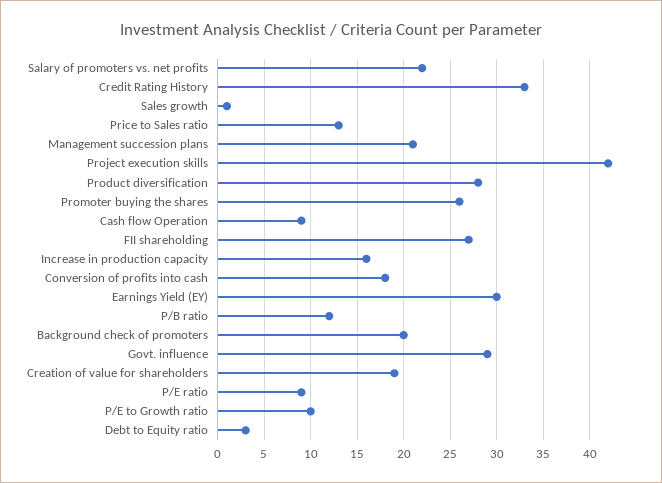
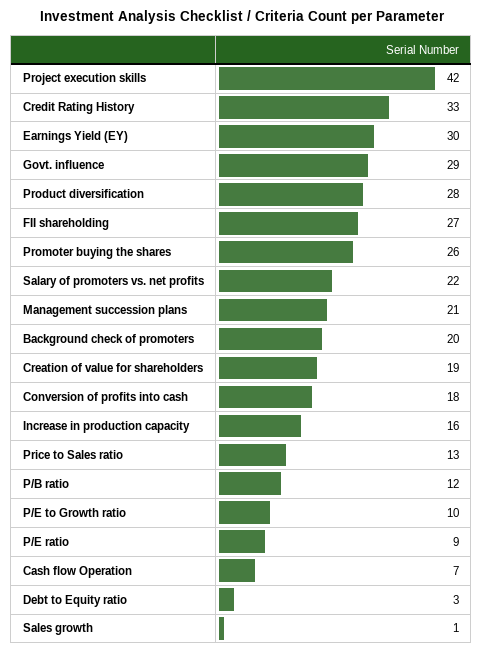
  {
    "Salary of promoters vs. net profits": 22,
    "Credit Rating History": 33,
    "Sales growth": 1,
    "Price to Sales ratio": 13,
    "Management succession plans": 21,
    "Project execution skills": 42,
    "Product diversification": 28,
    "Promoter buying the shares": 26,
-   "Cash flow Operation": 9,
+   "Cash flow Operation": 7,
    "FII shareholding": 27,
    "Increase in production capacity": 16,
    "Conversion of profits into cash": 18,
    "Earnings Yield (EY)": 30,
    "P/B ratio": 12,
    "Background check of promoters": 20,
    "Govt. influence": 29,
    "Creation of value for shareholders": 19,
    "P/E ratio": 9,
    "P/E to Growth ratio": 10,
    "Debt to Equity ratio": 3
  }

